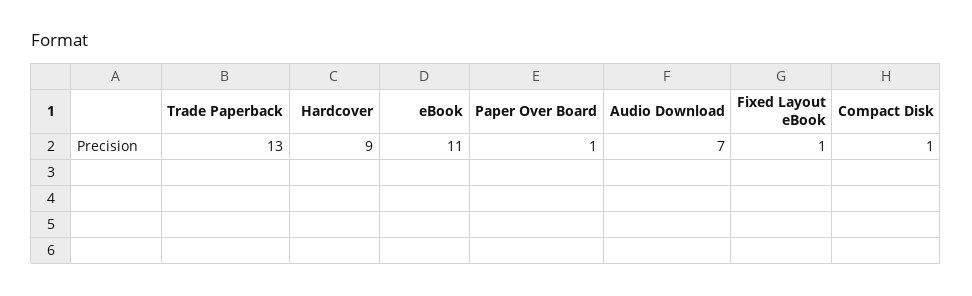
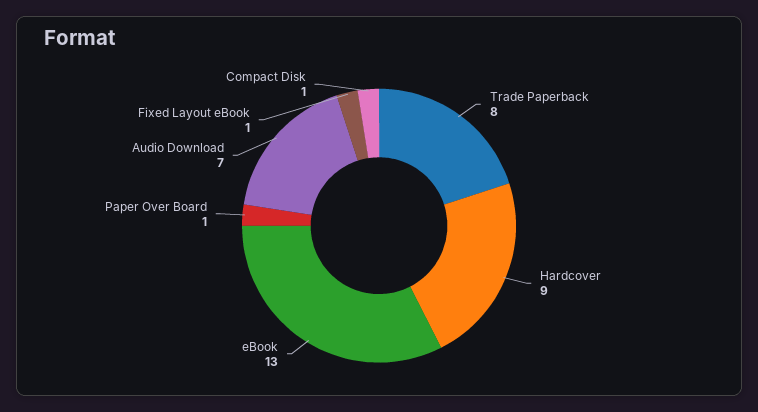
  {
-   "Trade Paperback": 13,
+   "Trade Paperback": 8,
    "Hardcover": 9,
-   "eBook": 11,
+   "eBook": 13,
    "Paper Over Board": 1,
    "Audio Download": 7,
    "Fixed Layout eBook": 1,
    "Compact Disk": 1
  }

